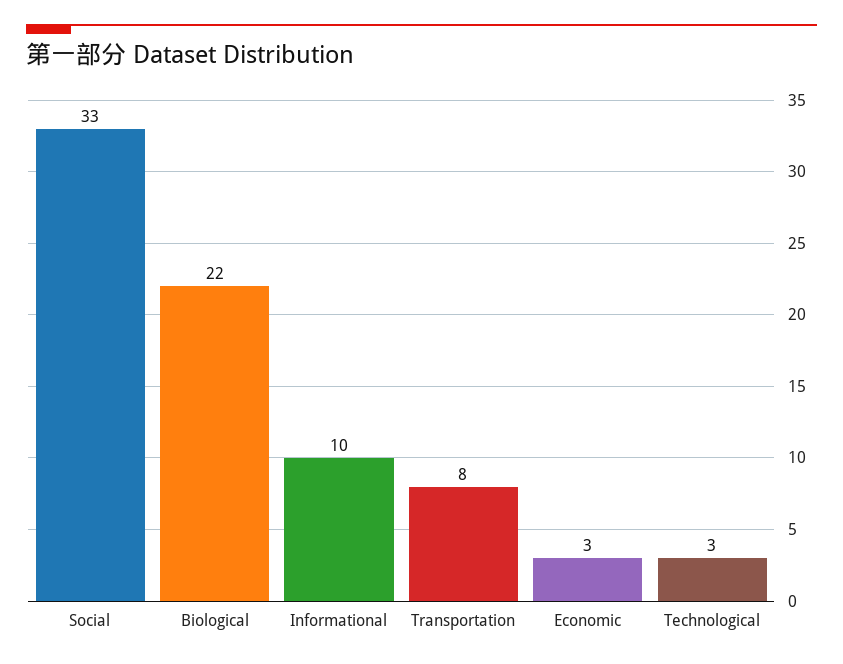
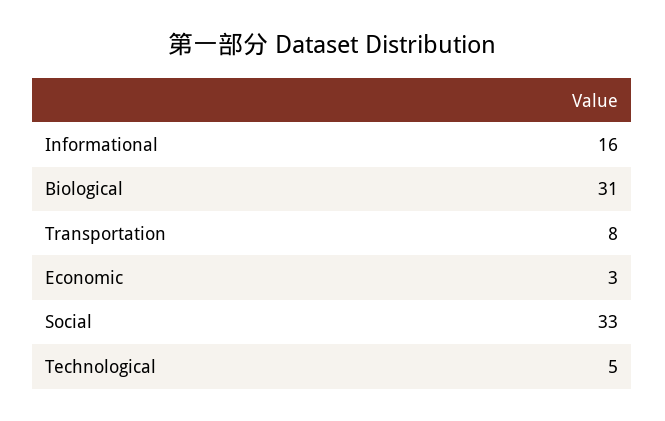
  {
    "Social": 33,
-   "Biological": 22,
+   "Biological": 31,
-   "Informational": 10,
+   "Informational": 16,
    "Transportation": 8,
    "Economic": 3,
-   "Technological": 3
+   "Technological": 5
  }

